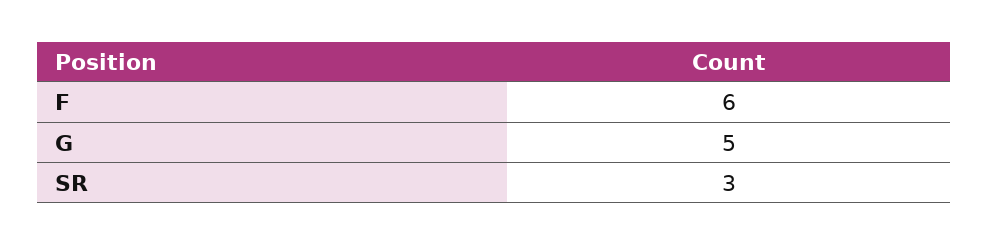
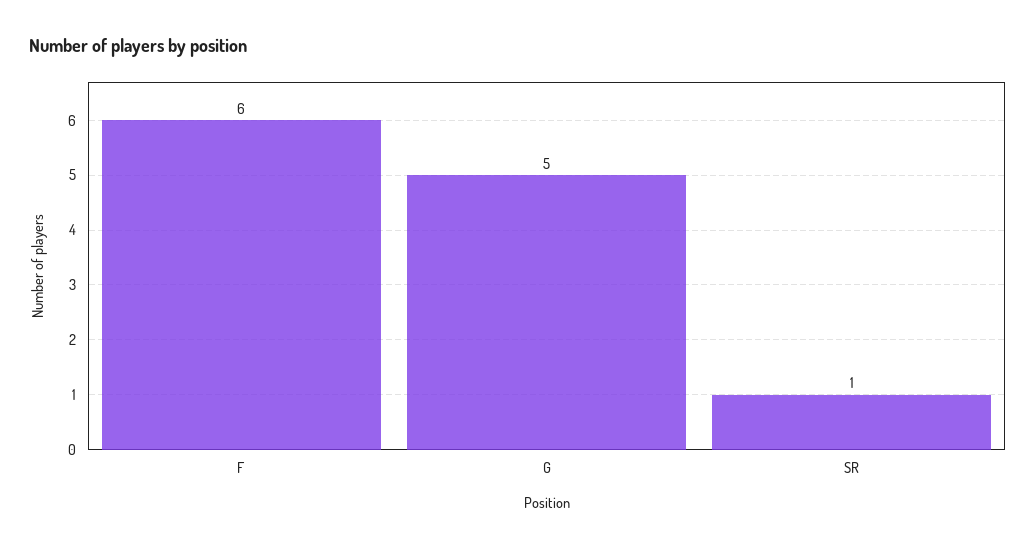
  {
    "F": 6,
    "G": 5,
-   "SR": 3
+   "SR": 1
  }

